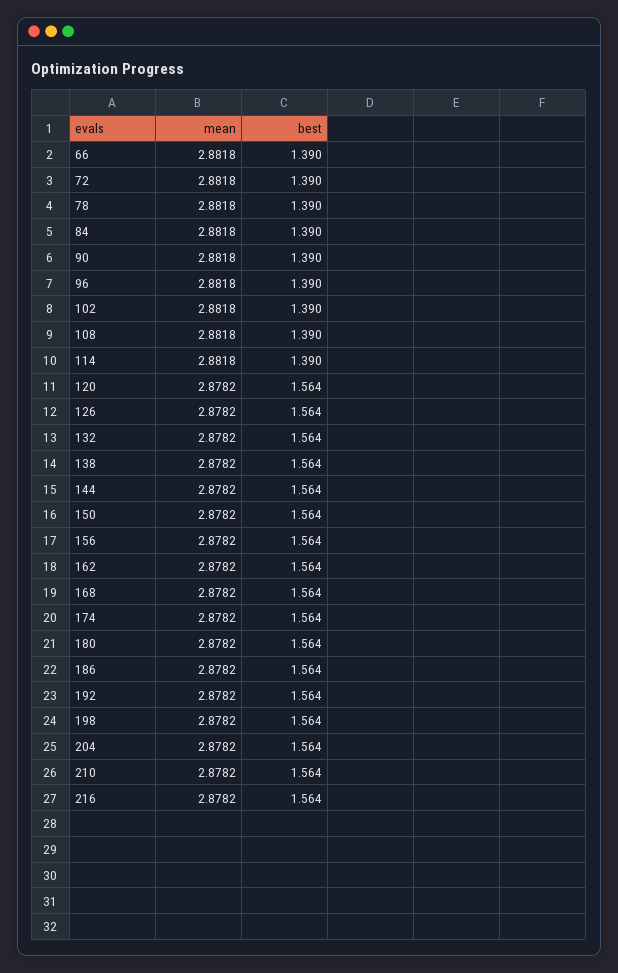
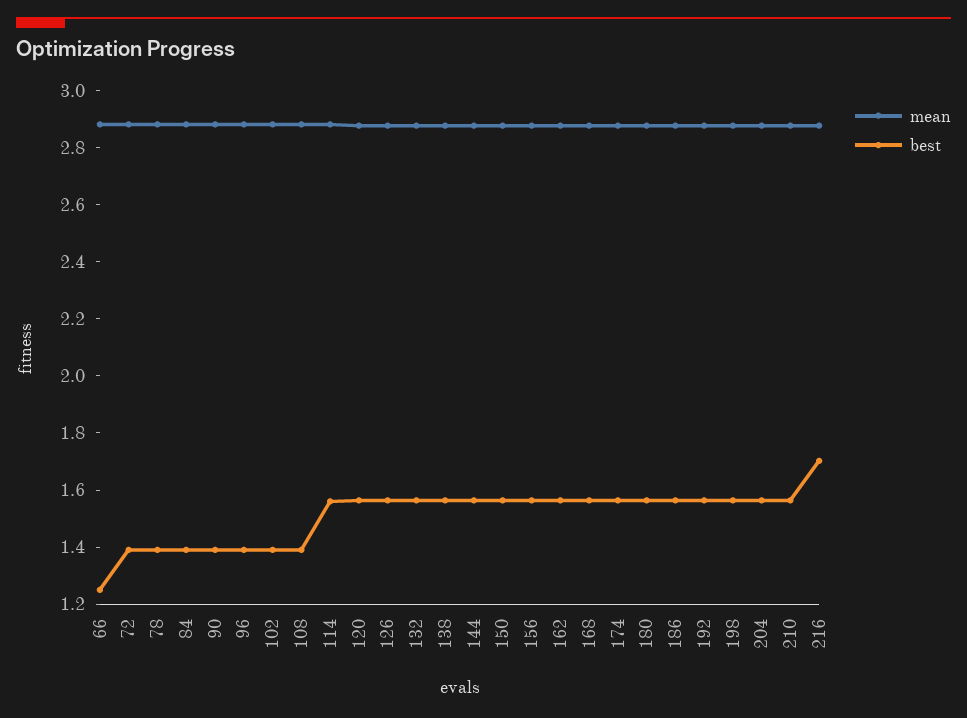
  {
    "mean": {
      "66": 2.8818,
      "72": 2.8818,
      "78": 2.8818,
      "84": 2.8818,
      "90": 2.8818,
      "96": 2.8818,
      "102": 2.8818,
      "108": 2.8818,
      "114": 2.8818,
      "120": 2.8782,
      "126": 2.8782,
      "132": 2.8782,
      "138": 2.8782,
      "144": 2.8782,
      "150": 2.8782,
      "156": 2.8782,
      "162": 2.8782,
      "168": 2.8782,
      "174": 2.8782,
      "180": 2.8782,
      "186": 2.8782,
      "192": 2.8782,
      "198": 2.8782,
      "204": 2.8782,
      "210": 2.8782,
      "216": 2.8782
    },
    "best": {
-     "66": 1.39,
+     "66": 1.25,
      "72": 1.39,
      "78": 1.39,
      "84": 1.39,
      "90": 1.39,
      "96": 1.39,
      "102": 1.39,
      "108": 1.39,
-     "114": 1.39,
+     "114": 1.55,
      "120": 1.564,
      "126": 1.564,
      "132": 1.564,
      "138": 1.564,
      "144": 1.564,
      "150": 1.564,
      "156": 1.564,
      "162": 1.564,
      "168": 1.564,
      "174": 1.564,
      "180": 1.564,
      "186": 1.564,
      "192": 1.564,
      "198": 1.564,
      "204": 1.564,
      "210": 1.564,
-     "216": 1.564
+     "216": 1.7
    }
  }

